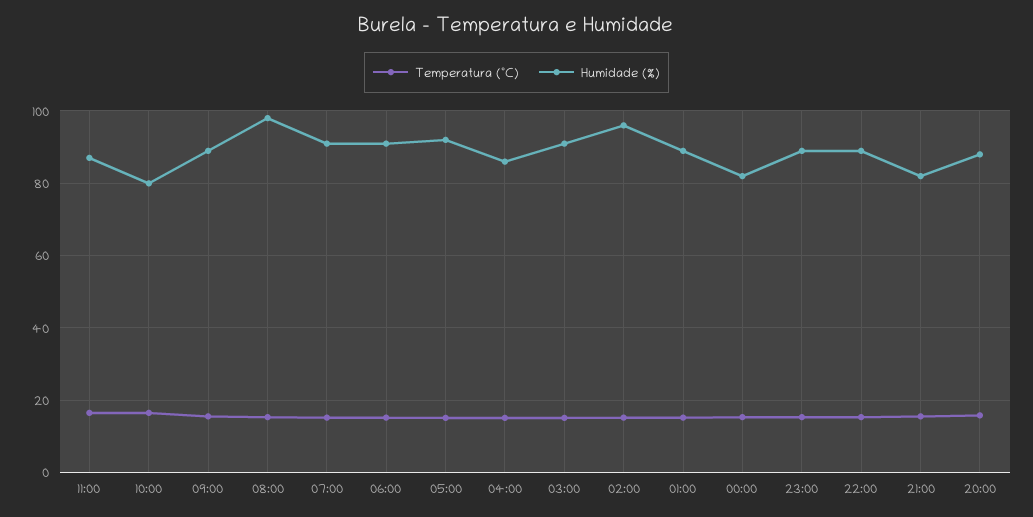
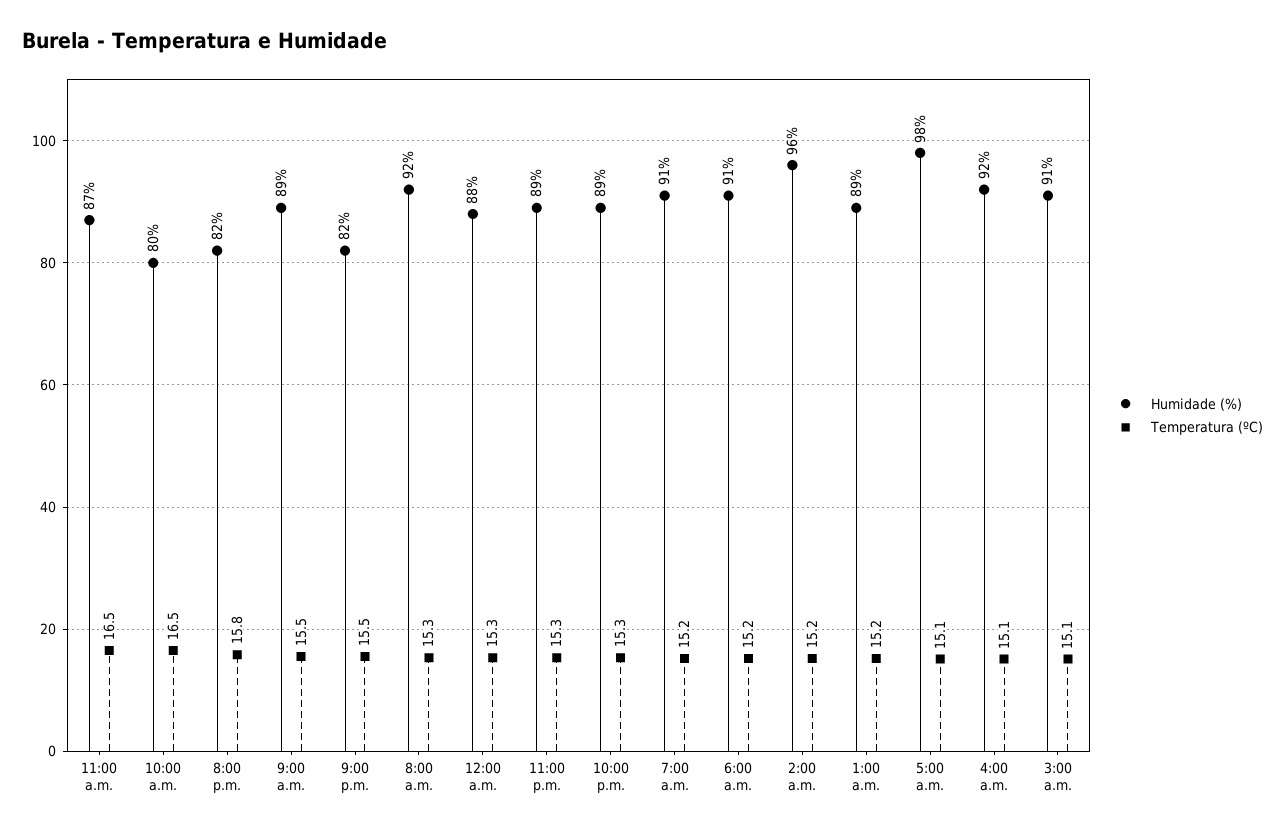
  {
    "Temperatura (ºC)": {
      "11:00": 16.5,
      "10:00": 16.5,
      "09:00": 15.5,
      "08:00": 15.3,
      "07:00": 15.2,
      "06:00": 15.2,
      "05:00": 15.1,
      "04:00": 15.1,
      "03:00": 15.1,
      "02:00": 15.2,
      "01:00": 15.2,
      "00:00": 15.3,
      "23:00": 15.3,
      "22:00": 15.3,
      "21:00": 15.5,
      "20:00": 15.8
    },
    "Humidade (%)": {
      "11:00": 87,
      "10:00": 80,
      "09:00": 89,
-     "08:00": 98,
+     "08:00": 92,
      "07:00": 91,
      "06:00": 91,
-     "05:00": 92,
+     "05:00": 98,
-     "04:00": 86,
+     "04:00": 92,
      "03:00": 91,
      "02:00": 96,
      "01:00": 89,
-     "00:00": 82,
+     "00:00": 88,
      "23:00": 89,
      "22:00": 89,
      "21:00": 82,
-     "20:00": 88
+     "20:00": 82
    }
  }

